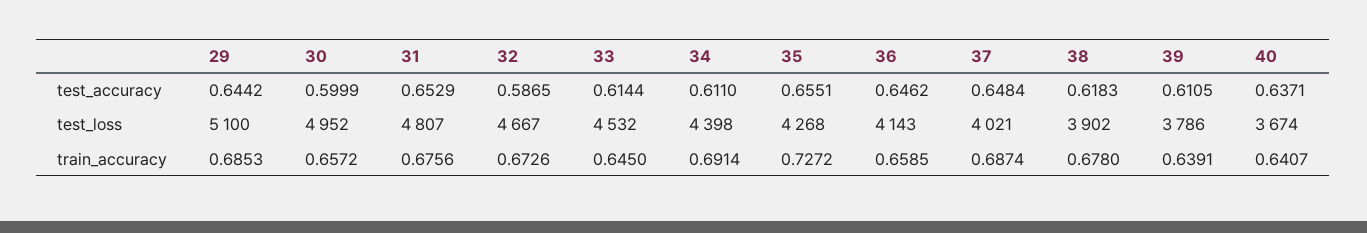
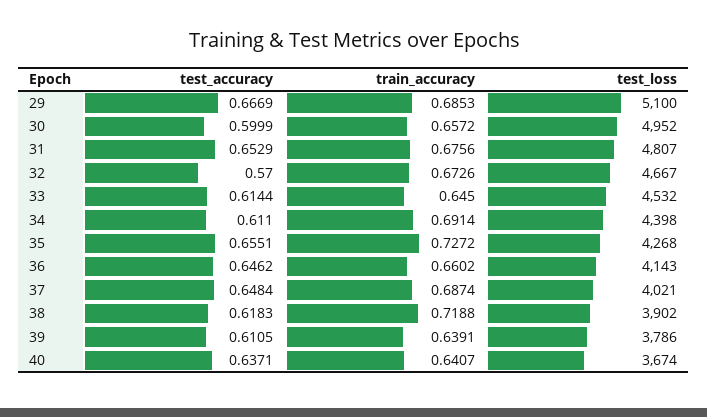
  {
    "29": {
-     "test_accuracy": 0.6442,
+     "test_accuracy": 0.6669,
      "test_loss": 5100,
      "train_accuracy": 0.6853
    },
    "30": {
      "test_accuracy": 0.5999,
      "test_loss": 4952,
      "train_accuracy": 0.6572
    },
    "31": {
      "test_accuracy": 0.6529,
      "test_loss": 4807,
      "train_accuracy": 0.6756
    },
    "32": {
-     "test_accuracy": 0.5865,
+     "test_accuracy": 0.57,
      "test_loss": 4667,
      "train_accuracy": 0.6726
    },
    "33": {
      "test_accuracy": 0.6144,
      "test_loss": 4532,
      "train_accuracy": 0.645
    },
    "34": {
      "test_accuracy": 0.611,
      "test_loss": 4398,
      "train_accuracy": 0.6914
    },
    "35": {
      "test_accuracy": 0.6551,
      "test_loss": 4268,
      "train_accuracy": 0.7272
    },
    "36": {
      "test_accuracy": 0.6462,
      "test_loss": 4143,
-     "train_accuracy": 0.6585
+     "train_accuracy": 0.6602
    },
    "37": {
      "test_accuracy": 0.6484,
      "test_loss": 4021,
      "train_accuracy": 0.6874
    },
    "38": {
      "test_accuracy": 0.6183,
      "test_loss": 3902,
-     "train_accuracy": 0.678
+     "train_accuracy": 0.7188
    },
    "39": {
      "test_accuracy": 0.6105,
      "test_loss": 3786,
      "train_accuracy": 0.6391
    },
    "40": {
      "test_accuracy": 0.6371,
      "test_loss": 3674,
      "train_accuracy": 0.6407
    }
  }

